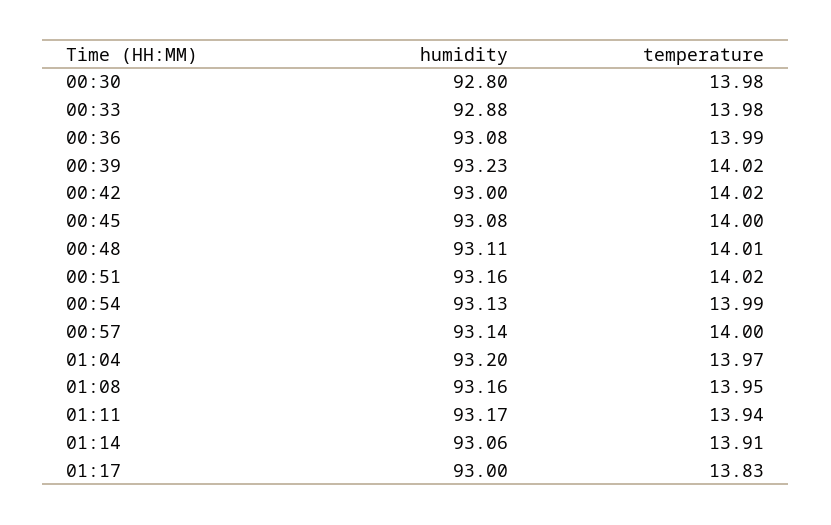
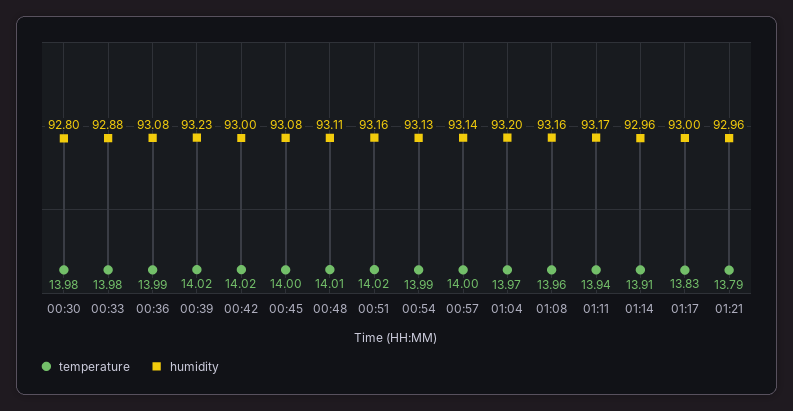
  {
    "humidity": {
      "00:30": 92.8,
      "00:33": 92.88,
      "00:36": 93.08,
      "00:39": 93.23,
      "00:42": 93,
      "00:45": 93.08,
      "00:48": 93.11,
      "00:51": 93.16,
      "00:54": 93.13,
      "00:57": 93.14,
      "01:04": 93.2,
      "01:08": 93.16,
      "01:11": 93.17,
-     "01:14": 93.06,
+     "01:14": 92.96,
-     "01:17": 93
+     "01:17": 93,
+     "01:21": 92.96
    },
    "temperature": {
      "00:30": 13.98,
      "00:33": 13.98,
      "00:36": 13.99,
      "00:39": 14.02,
      "00:42": 14.02,
      "00:45": 14,
      "00:48": 14.01,
      "00:51": 14.02,
      "00:54": 13.99,
      "00:57": 14,
      "01:04": 13.97,
-     "01:08": 13.95,
+     "01:08": 13.96,
      "01:11": 13.94,
      "01:14": 13.91,
-     "01:17": 13.83
+     "01:17": 13.83,
+     "01:21": 13.79
    }
  }

